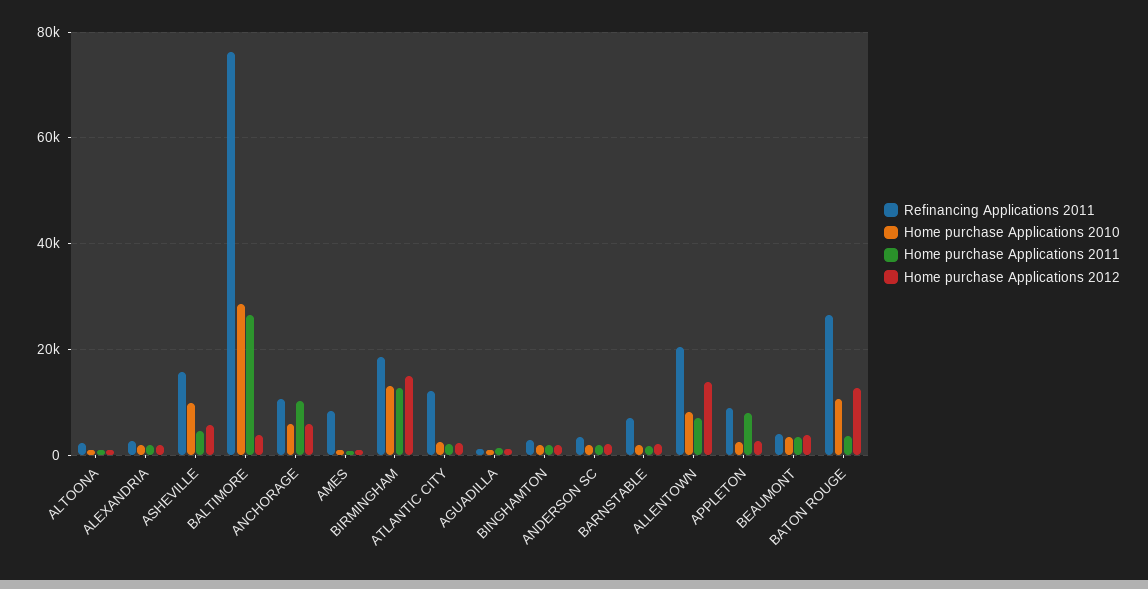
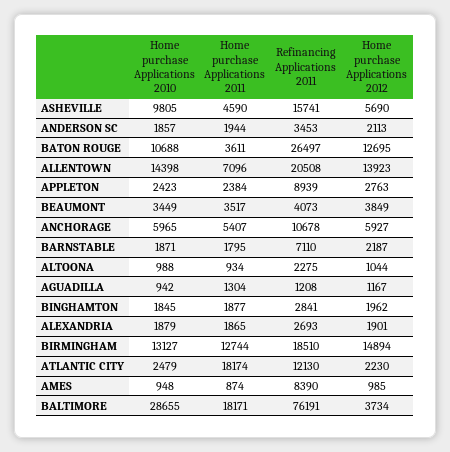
  {
    "Refinancing Applications 2011": {
      "ALTOONA": 2275,
      "ALEXANDRIA": 2693,
      "ASHEVILLE": 15741,
      "BALTIMORE": 76191,
      "ANCHORAGE": 10678,
      "AMES": 8390,
      "BIRMINGHAM": 18510,
      "ATLANTIC CITY": 12130,
      "AGUADILLA": 1208,
      "BINGHAMTON": 2841,
      "ANDERSON SC": 3453,
      "BARNSTABLE": 7110,
      "ALLENTOWN": 20508,
      "APPLETON": 8939,
      "BEAUMONT": 4073,
      "BATON ROUGE": 26497
    },
    "Home purchase Applications 2010": {
      "ALTOONA": 988,
      "ALEXANDRIA": 1879,
      "ASHEVILLE": 9805,
      "BALTIMORE": 28655,
      "ANCHORAGE": 5965,
      "AMES": 948,
      "BIRMINGHAM": 13127,
      "ATLANTIC CITY": 2479,
      "AGUADILLA": 942,
      "BINGHAMTON": 1845,
      "ANDERSON SC": 1857,
      "BARNSTABLE": 1871,
-     "ALLENTOWN": 8000,
+     "ALLENTOWN": 14398,
      "APPLETON": 2423,
      "BEAUMONT": 3449,
      "BATON ROUGE": 10688
    },
    "Home purchase Applications 2011": {
      "ALTOONA": 934,
      "ALEXANDRIA": 1865,
      "ASHEVILLE": 4590,
-     "BALTIMORE": 26000,
+     "BALTIMORE": 18171,
-     "ANCHORAGE": 10000,
+     "ANCHORAGE": 5407,
      "AMES": 874,
      "BIRMINGHAM": 12744,
-     "ATLANTIC CITY": 2000,
+     "ATLANTIC CITY": 18174,
      "AGUADILLA": 1304,
      "BINGHAMTON": 1877,
      "ANDERSON SC": 1944,
      "BARNSTABLE": 1795,
      "ALLENTOWN": 7096,
-     "APPLETON": 8000,
+     "APPLETON": 2384,
      "BEAUMONT": 3517,
      "BATON ROUGE": 3611
    },
    "Home purchase Applications 2012": {
      "ALTOONA": 1044,
      "ALEXANDRIA": 1901,
      "ASHEVILLE": 5690,
      "BALTIMORE": 3734,
      "ANCHORAGE": 5927,
      "AMES": 985,
      "BIRMINGHAM": 14894,
      "ATLANTIC CITY": 2230,
      "AGUADILLA": 1167,
      "BINGHAMTON": 1962,
      "ANDERSON SC": 2113,
      "BARNSTABLE": 2187,
      "ALLENTOWN": 13923,
      "APPLETON": 2763,
      "BEAUMONT": 3849,
      "BATON ROUGE": 12695
    }
  }

